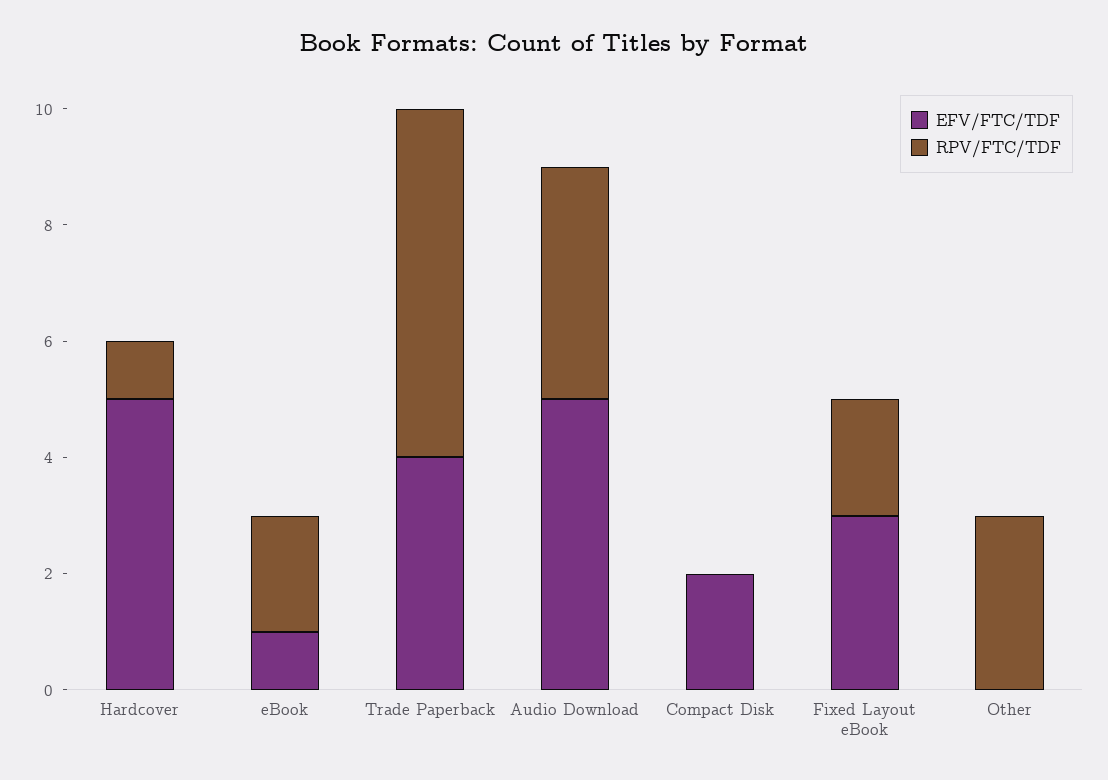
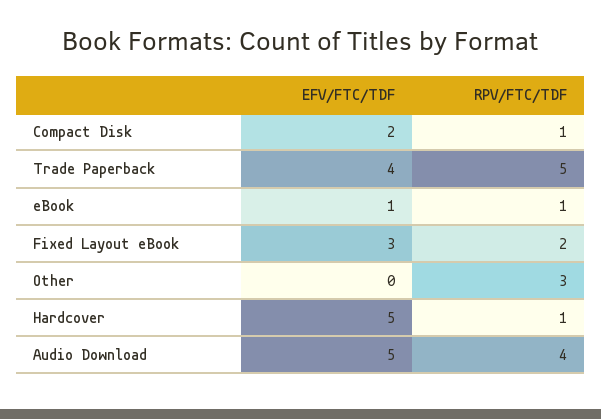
  {
    "EFV/FTC/TDF": {
      "Hardcover": 5,
      "eBook": 1,
      "Trade Paperback": 4,
      "Audio Download": 5,
      "Compact Disk": 2,
      "Fixed Layout eBook": 3,
      "Other": 0
    },
    "RPV/FTC/TDF": {
      "Hardcover": 1,
-     "eBook": 2,
+     "eBook": 1,
-     "Trade Paperback": 6,
+     "Trade Paperback": 5,
      "Audio Download": 4,
-     "Compact Disk": 0,
+     "Compact Disk": 1,
      "Fixed Layout eBook": 2,
      "Other": 3
    }
  }

